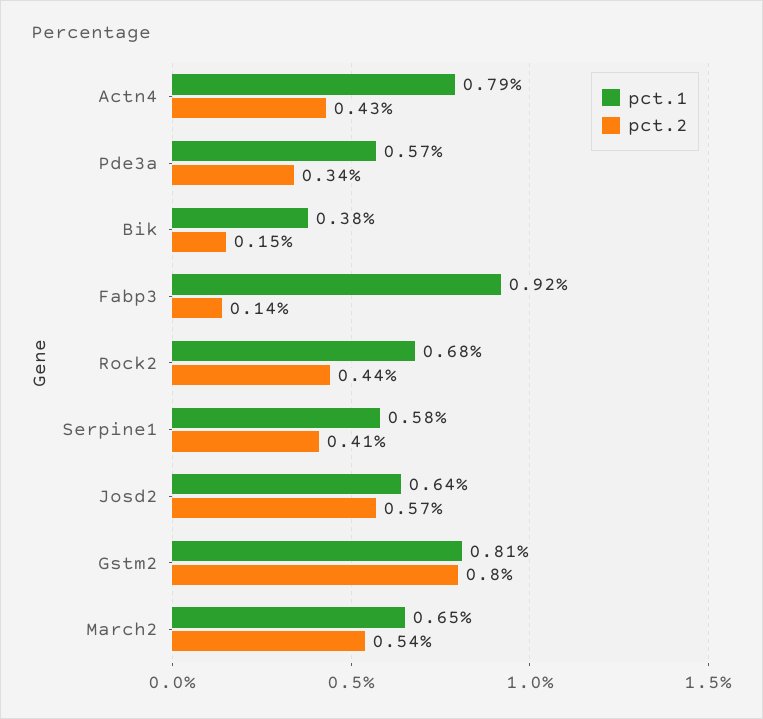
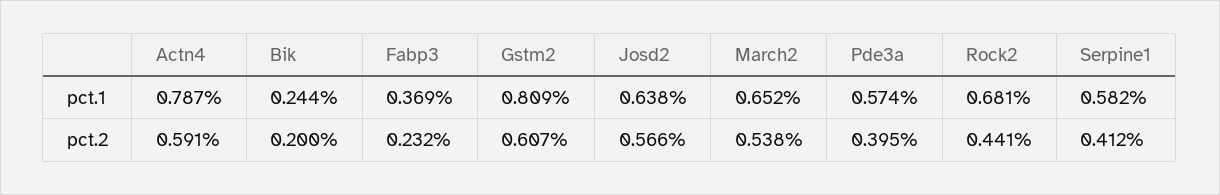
  {
    "pct.1": {
      "Actn4": 0.787,
      "Pde3a": 0.574,
-     "Bik": 0.38,
+     "Bik": 0.244,
-     "Fabp3": 0.92,
+     "Fabp3": 0.369,
      "Rock2": 0.681,
      "Serpine1": 0.582,
      "Josd2": 0.638,
      "Gstm2": 0.809,
      "March2": 0.652
    },
    "pct.2": {
-     "Actn4": 0.43,
+     "Actn4": 0.591,
-     "Pde3a": 0.34,
+     "Pde3a": 0.395,
-     "Bik": 0.15,
+     "Bik": 0.2,
-     "Fabp3": 0.14,
+     "Fabp3": 0.232,
      "Rock2": 0.441,
      "Serpine1": 0.412,
      "Josd2": 0.566,
-     "Gstm2": 0.8,
+     "Gstm2": 0.607,
      "March2": 0.538
    }
  }

